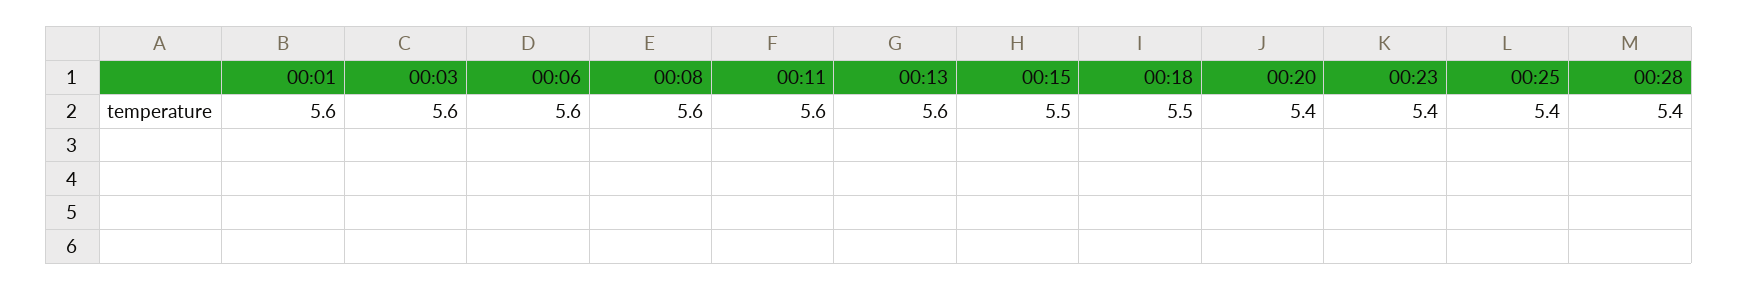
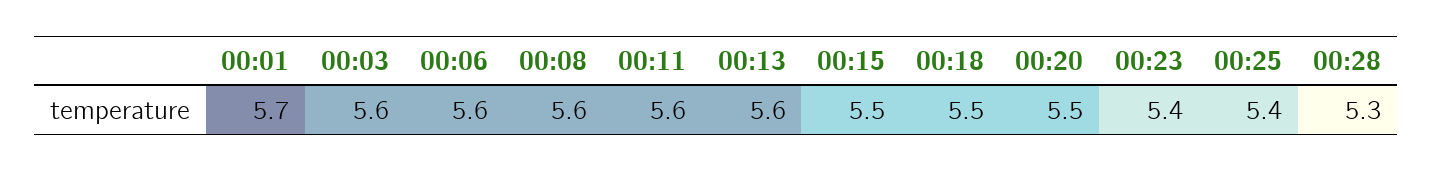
  {
-   "00:01": 5.6,
+   "00:01": 5.7,
    "00:03": 5.6,
    "00:06": 5.6,
    "00:08": 5.6,
    "00:11": 5.6,
    "00:13": 5.6,
    "00:15": 5.5,
    "00:18": 5.5,
-   "00:20": 5.4,
+   "00:20": 5.5,
    "00:23": 5.4,
    "00:25": 5.4,
-   "00:28": 5.4
+   "00:28": 5.3
  }

